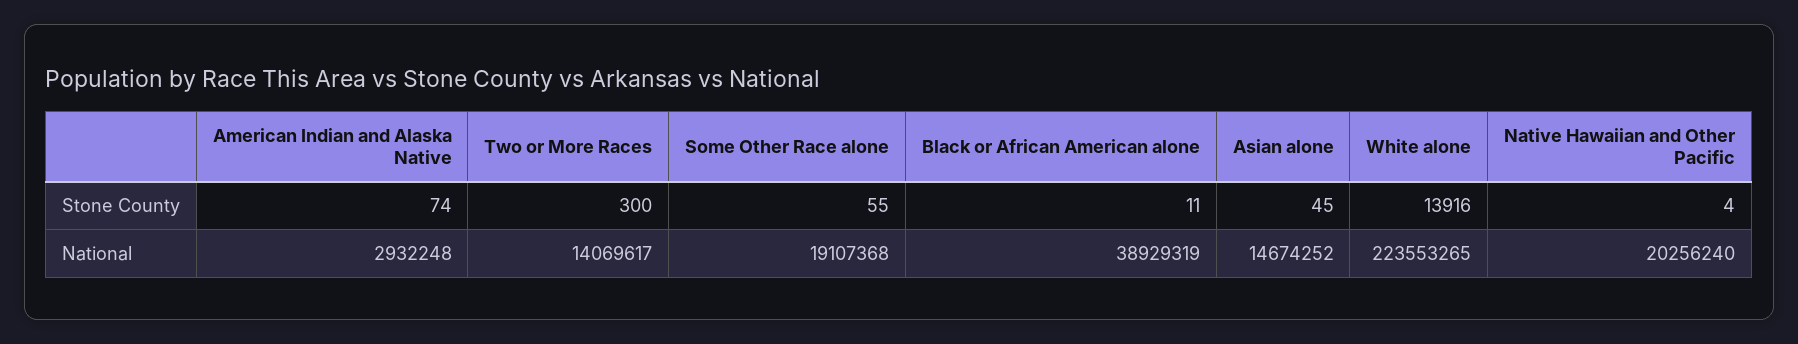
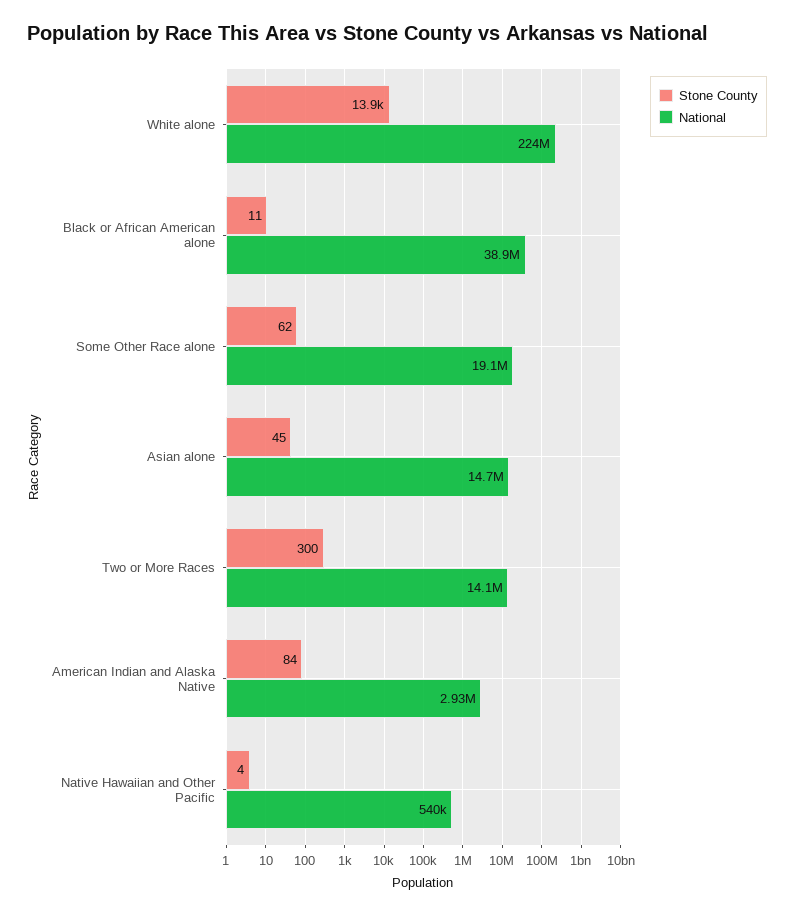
  {
    "Stone County": {
-     "American Indian and Alaska Native": 74,
+     "American Indian and Alaska Native": 84,
      "Two or More Races": 300,
-     "Some Other Race alone": 55,
+     "Some Other Race alone": 62,
      "Black or African American alone": 11,
      "Asian alone": 45,
      "White alone": 13916,
      "Native Hawaiian and Other Pacific": 4
    },
    "National": {
      "American Indian and Alaska Native": 2932248,
      "Two or More Races": 14069617,
      "Some Other Race alone": 19107368,
      "Black or African American alone": 38929319,
      "Asian alone": 14674252,
      "White alone": 223553265,
-     "Native Hawaiian and Other Pacific": 20256240
+     "Native Hawaiian and Other Pacific": 540000
    }
  }

